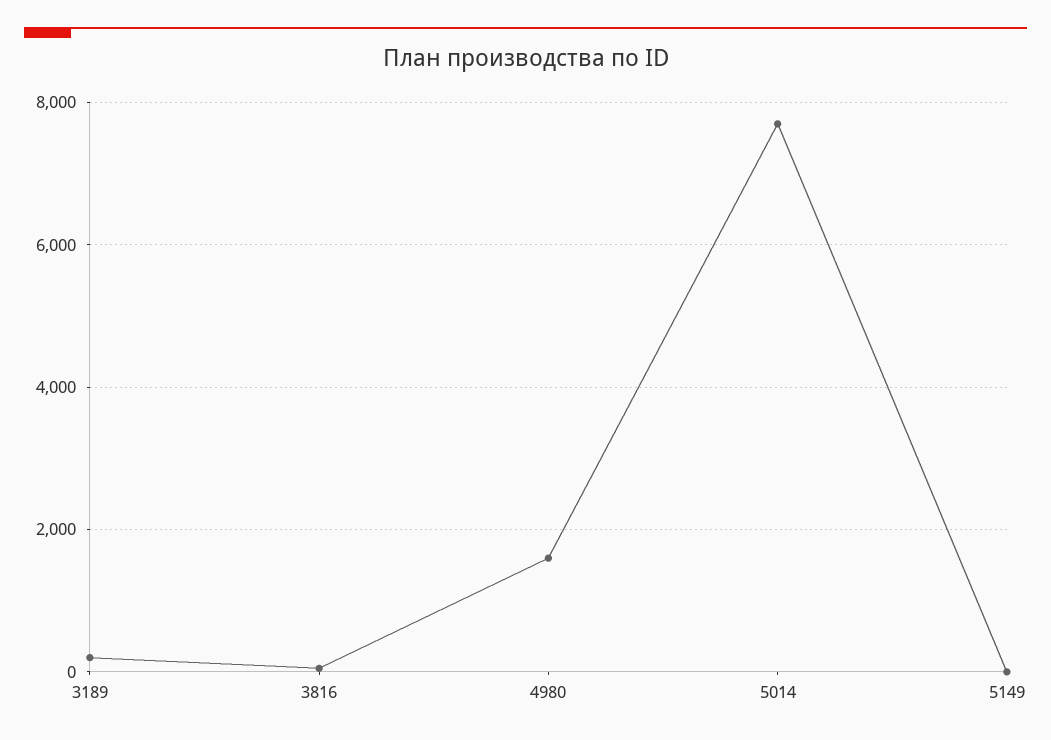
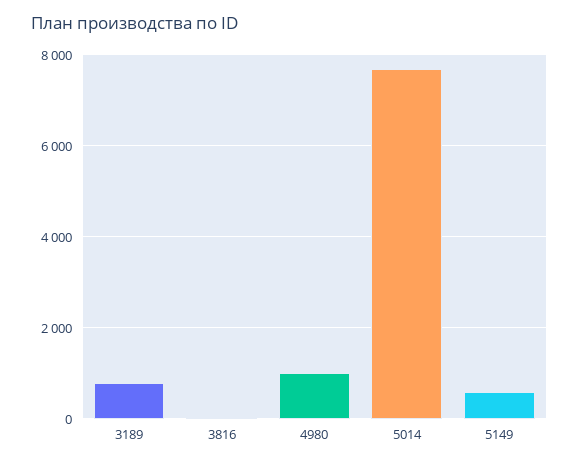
  {
-   "3189": 200,
+   "3189": 800,
    "3816": 0,
-   "4980": 1600,
+   "4980": 1000,
    "5014": 7800,
-   "5149": 0
+   "5149": 600
  }

